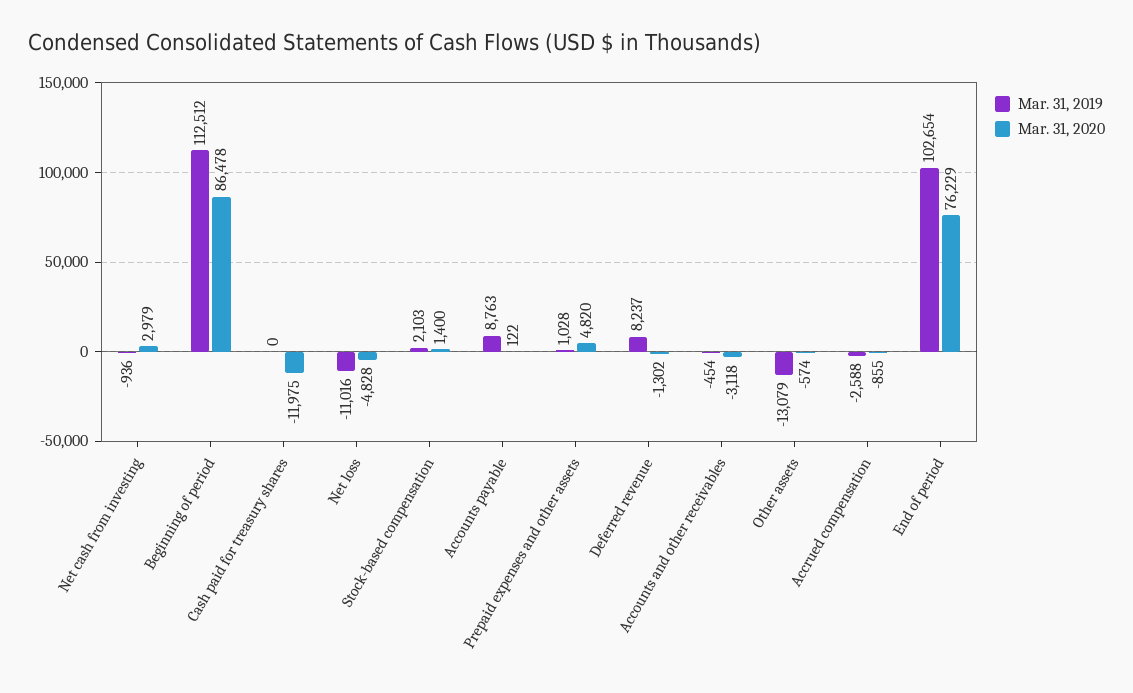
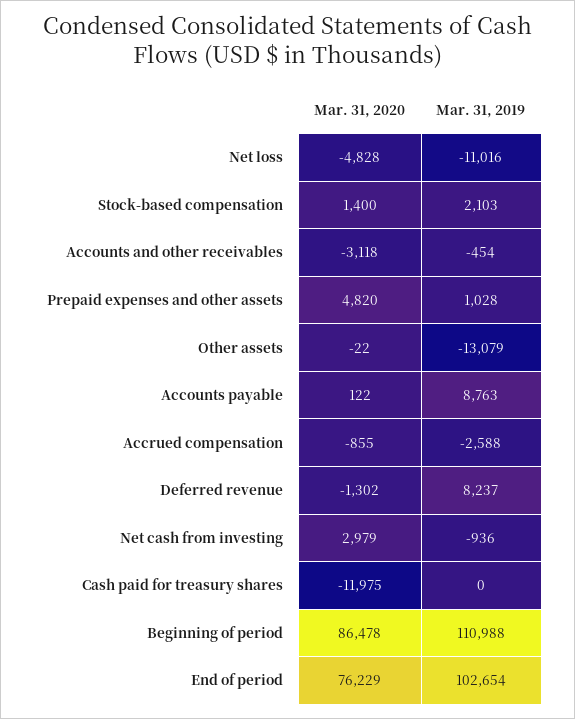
  {
    "Mar. 31, 2019": {
      "Net cash from investing": -936,
-     "Beginning of period": 112512,
+     "Beginning of period": 110988,
      "Cash paid for treasury shares": 0,
      "Net loss": -11016,
      "Stock-based compensation": 2103,
      "Accounts payable": 8763,
      "Prepaid expenses and other assets": 1028,
      "Deferred revenue": 8237,
      "Accounts and other receivables": -454,
      "Other assets": -13079,
      "Accrued compensation": -2588,
      "End of period": 102654
    },
    "Mar. 31, 2020": {
      "Net cash from investing": 2979,
      "Beginning of period": 86478,
      "Cash paid for treasury shares": -11975,
      "Net loss": -4828,
      "Stock-based compensation": 1400,
      "Accounts payable": 122,
      "Prepaid expenses and other assets": 4820,
      "Deferred revenue": -1302,
      "Accounts and other receivables": -3118,
-     "Other assets": -574,
+     "Other assets": -22,
      "Accrued compensation": -855,
      "End of period": 76229
    }
  }

